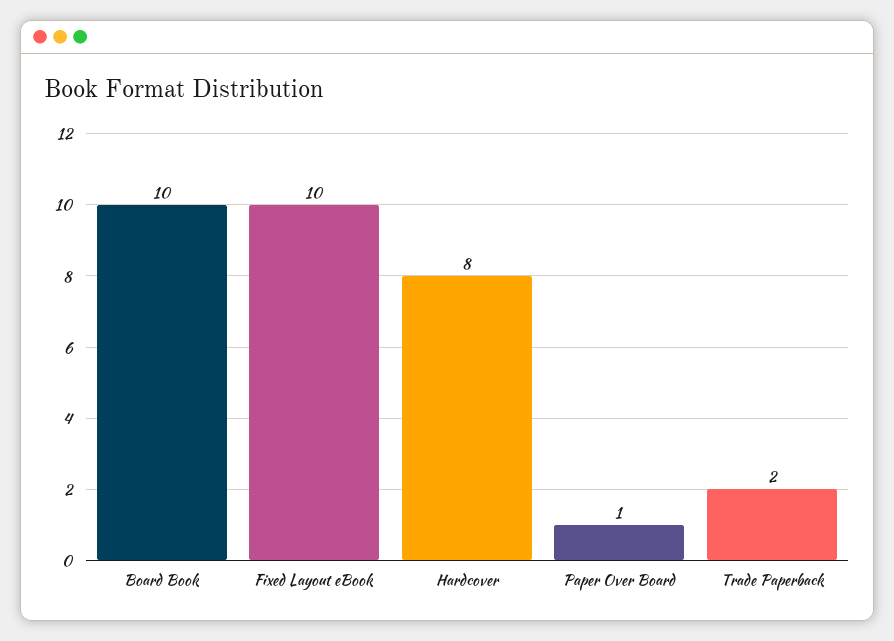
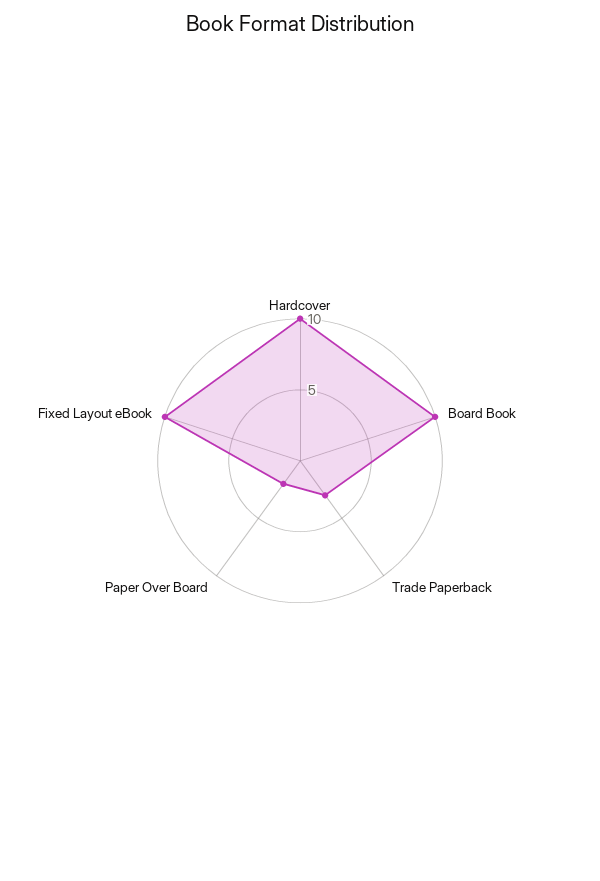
  {
    "Board Book": 10,
    "Fixed Layout eBook": 10,
-   "Hardcover": 8,
+   "Hardcover": 10,
-   "Paper Over Board": 1,
+   "Paper Over Board": 2,
-   "Trade Paperback": 2
+   "Trade Paperback": 3
  }

